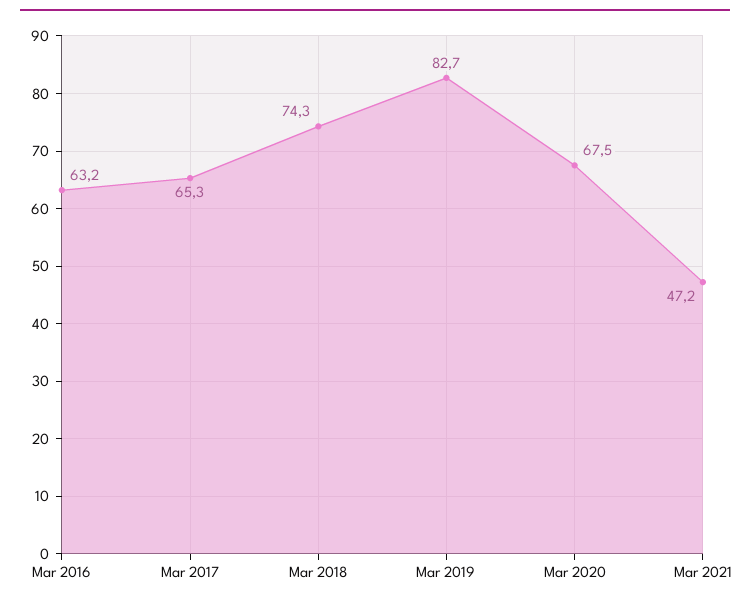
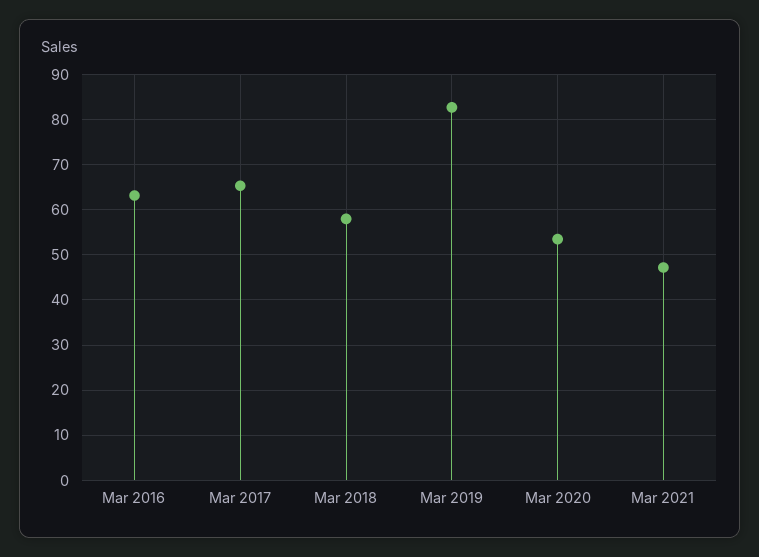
  {
    "Mar 2016": 63.2,
    "Mar 2017": 65.3,
-   "Mar 2018": 74.3,
+   "Mar 2018": 58,
    "Mar 2019": 82.7,
-   "Mar 2020": 67.5,
+   "Mar 2020": 54,
    "Mar 2021": 47.2
  }

